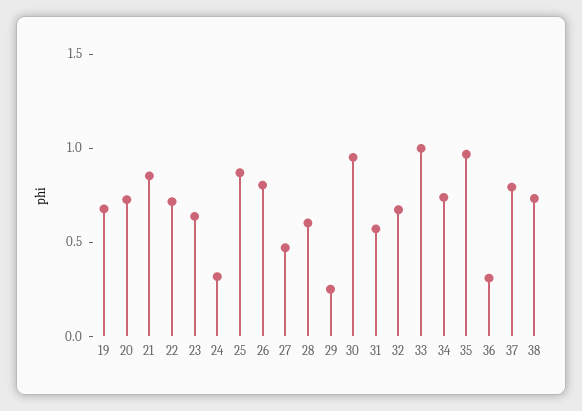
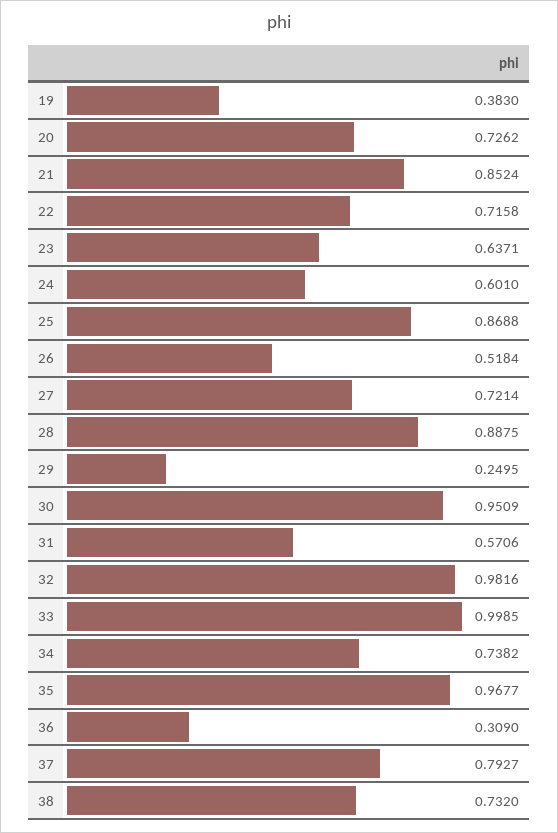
  {
-   "19": 0.7,
+   "19": 0.383,
    "20": 0.7262,
    "21": 0.8524,
    "22": 0.7158,
    "23": 0.6371,
-   "24": 0.3,
+   "24": 0.601,
    "25": 0.8688,
-   "26": 0.8,
+   "26": 0.5184,
-   "27": 0.5,
+   "27": 0.7214,
-   "28": 0.6,
+   "28": 0.8875,
    "29": 0.2495,
    "30": 0.9509,
    "31": 0.5706,
-   "32": 0.7,
+   "32": 0.9816,
    "33": 0.9985,
    "34": 0.7382,
    "35": 0.9677,
    "36": 0.309,
    "37": 0.7927,
    "38": 0.732
  }

